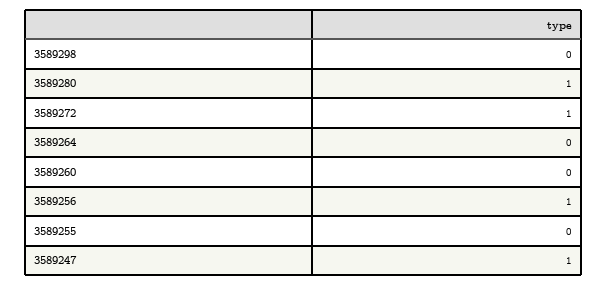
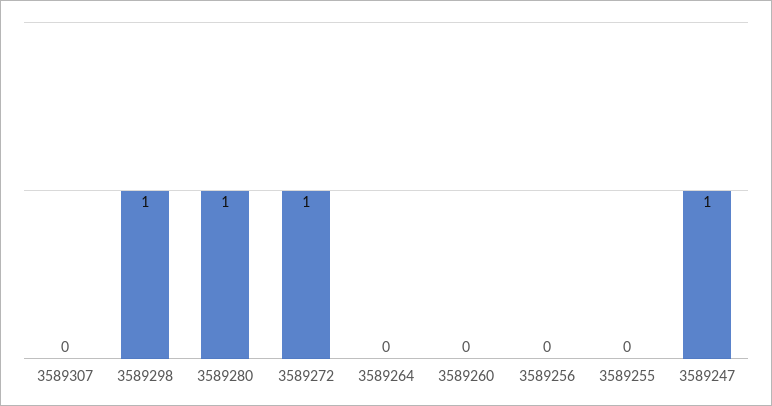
  {
-   "3589298": 0,
+   "3589298": 1,
    "3589280": 1,
    "3589272": 1,
    "3589264": 0,
    "3589260": 0,
-   "3589256": 1,
+   "3589256": 0,
    "3589255": 0,
-   "3589247": 1
+   "3589247": 1,
+   "3589307": 0
  }

